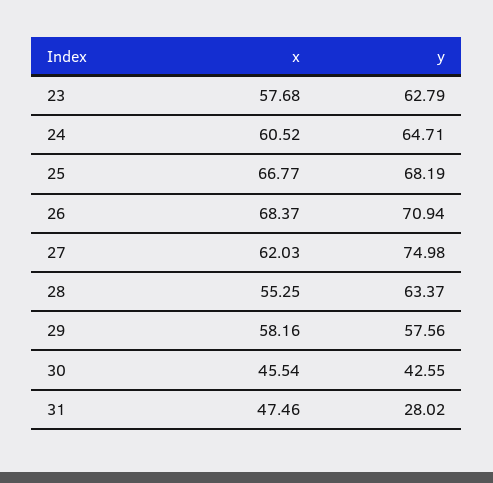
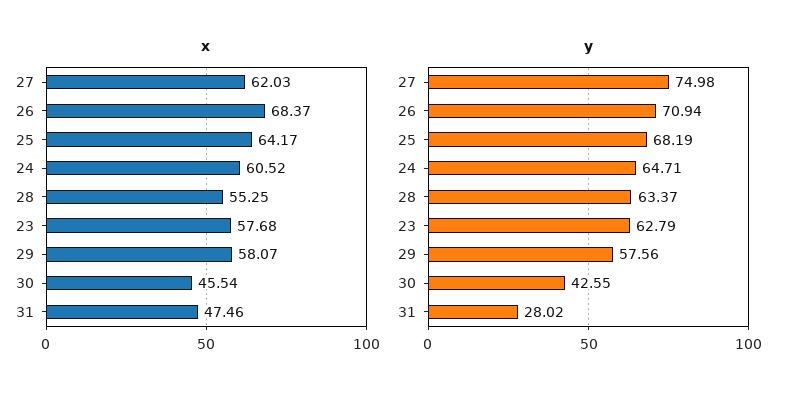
  {
    "x": {
      "23": 57.68,
      "24": 60.52,
-     "25": 66.77,
+     "25": 64.17,
      "26": 68.37,
      "27": 62.03,
      "28": 55.25,
-     "29": 58.16,
+     "29": 58.07,
      "30": 45.54,
      "31": 47.46
    },
    "y": {
      "23": 62.79,
      "24": 64.71,
      "25": 68.19,
      "26": 70.94,
      "27": 74.98,
      "28": 63.37,
      "29": 57.56,
      "30": 42.55,
      "31": 28.02
    }
  }

